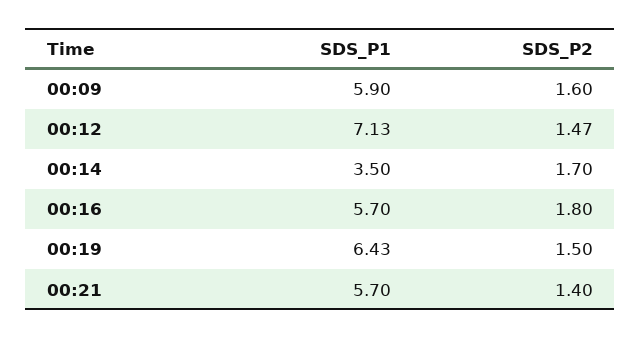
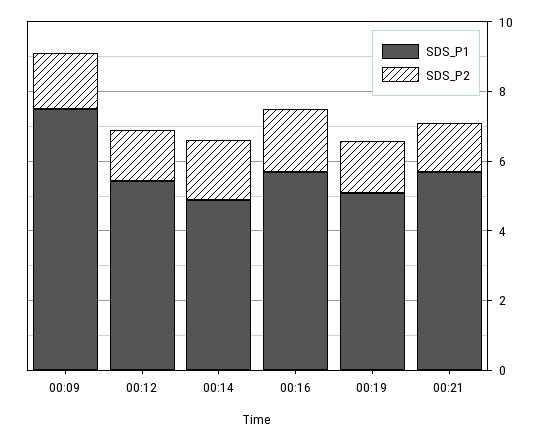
  {
    "SDS_P1": {
-     "00:09": 5.9,
+     "00:09": 7.5,
-     "00:12": 7.13,
+     "00:12": 5.5,
-     "00:14": 3.5,
+     "00:14": 5,
      "00:16": 5.7,
-     "00:19": 6.43,
+     "00:19": 5,
      "00:21": 5.7
    },
    "SDS_P2": {
      "00:09": 1.6,
      "00:12": 1.47,
      "00:14": 1.7,
      "00:16": 1.8,
      "00:19": 1.5,
      "00:21": 1.4
    }
  }

